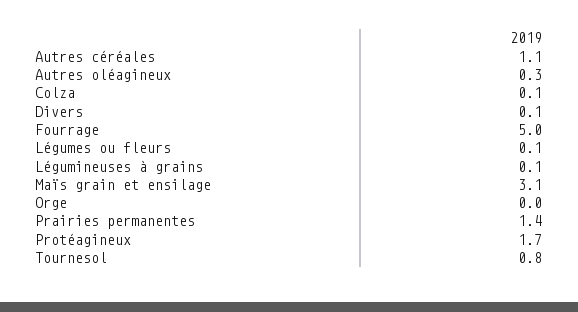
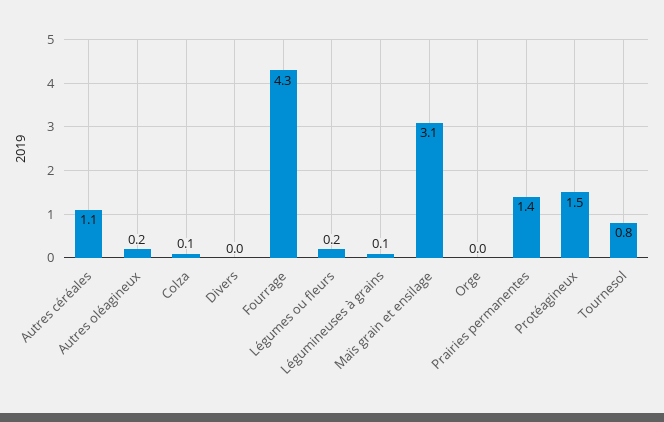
  {
    "Autres céréales": 1.1,
-   "Autres oléagineux": 0.3,
+   "Autres oléagineux": 0.2,
    "Colza": 0.1,
-   "Divers": 0.1,
+   "Divers": 0,
-   "Fourrage": 5,
+   "Fourrage": 4.3,
-   "Légumes ou fleurs": 0.1,
+   "Légumes ou fleurs": 0.2,
    "Légumineuses à grains": 0.1,
    "Maïs grain et ensilage": 3.1,
    "Orge": 0,
    "Prairies permanentes": 1.4,
-   "Protéagineux": 1.7,
+   "Protéagineux": 1.5,
    "Tournesol": 0.8
  }

